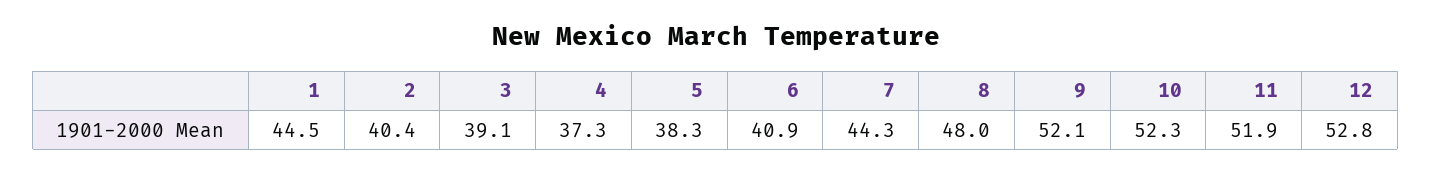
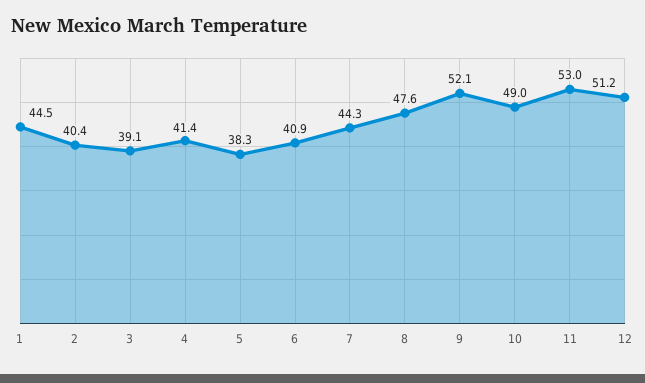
  {
    "1": 44.5,
    "2": 40.4,
    "3": 39.1,
-   "4": 37.3,
+   "4": 41.4,
    "5": 38.3,
    "6": 40.9,
    "7": 44.3,
-   "8": 48,
+   "8": 47.6,
    "9": 52.1,
-   "10": 52.3,
+   "10": 49,
-   "11": 51.9,
+   "11": 53,
-   "12": 52.8
+   "12": 51.2
  }

